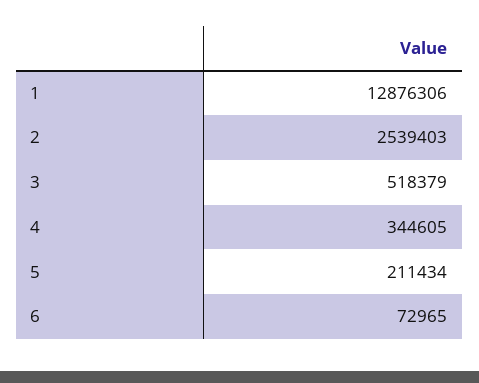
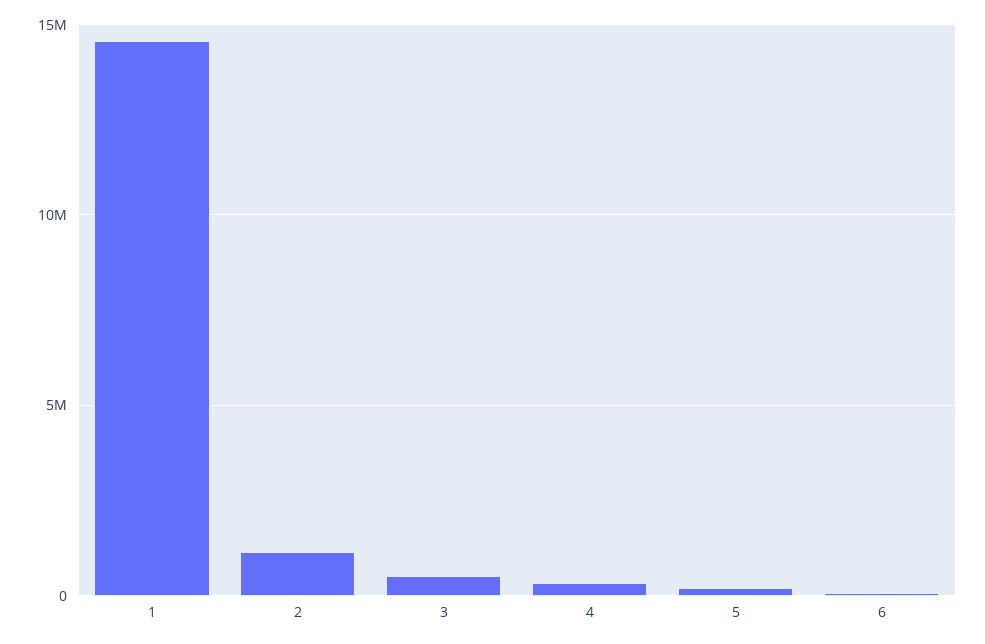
  {
-   "1": 12876306,
+   "1": 14500000,
-   "2": 2539403,
+   "2": 1000000,
    "3": 518379,
    "4": 344605,
    "5": 211434,
    "6": 72965
  }

